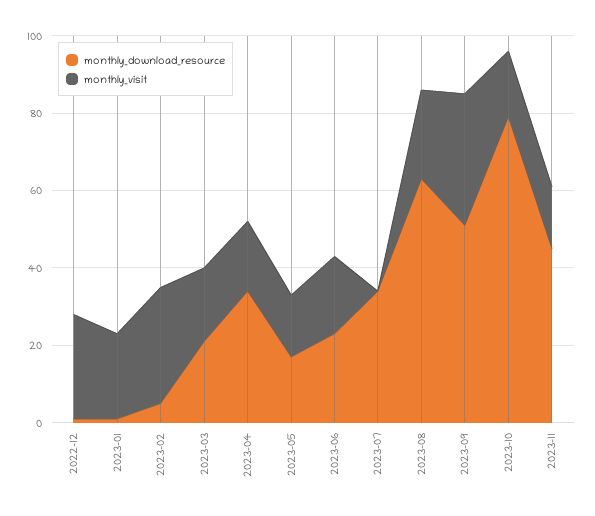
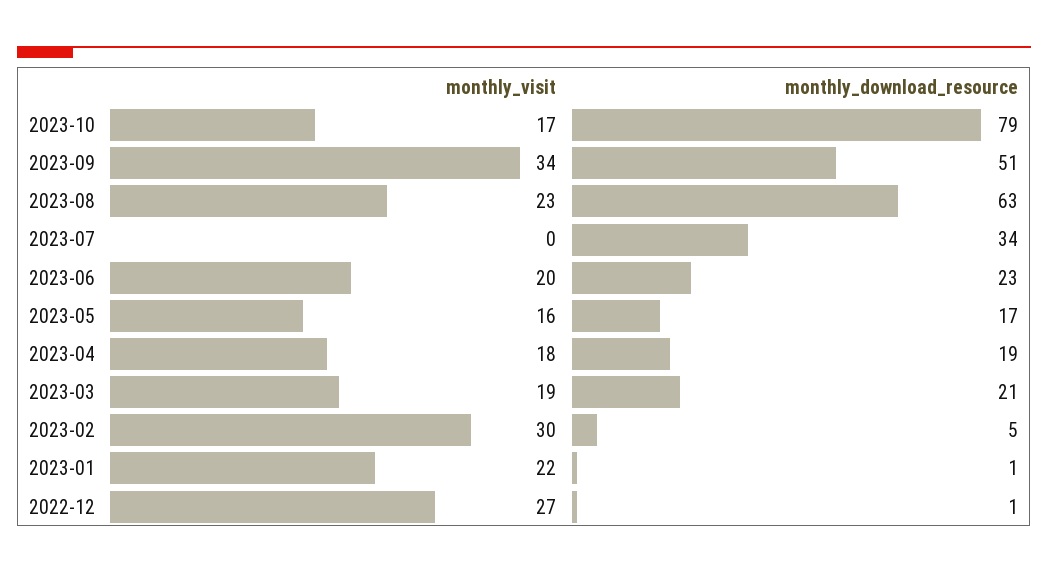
  {
    "monthly_download_resource": {
      "2022-12": 1,
      "2023-01": 1,
      "2023-02": 5,
      "2023-03": 21,
-     "2023-04": 35,
+     "2023-04": 19,
      "2023-05": 17,
      "2023-06": 23,
      "2023-07": 34,
      "2023-08": 63,
      "2023-09": 51,
-     "2023-10": 79,
+     "2023-10": 79
-     "2023-11": 45
    },
    "monthly_visit": {
      "2022-12": 27,
      "2023-01": 22,
      "2023-02": 30,
      "2023-03": 19,
      "2023-04": 18,
      "2023-05": 16,
      "2023-06": 20,
      "2023-07": 0,
      "2023-08": 23,
      "2023-09": 34,
-     "2023-10": 17,
+     "2023-10": 17
-     "2023-11": 15
    }
  }

